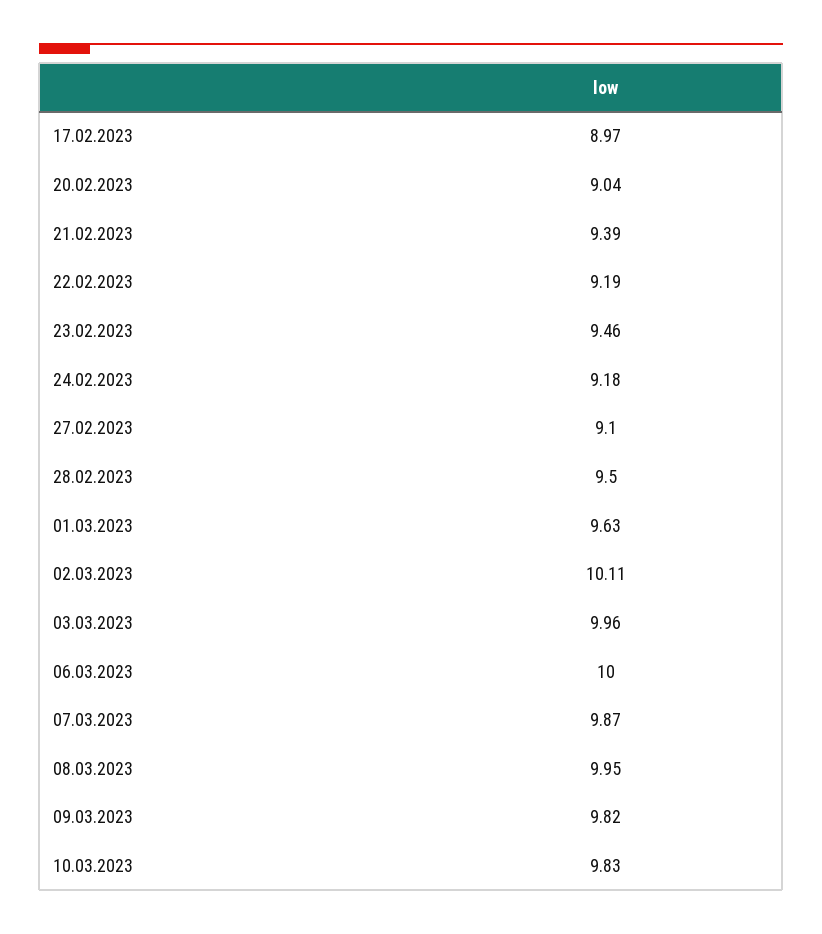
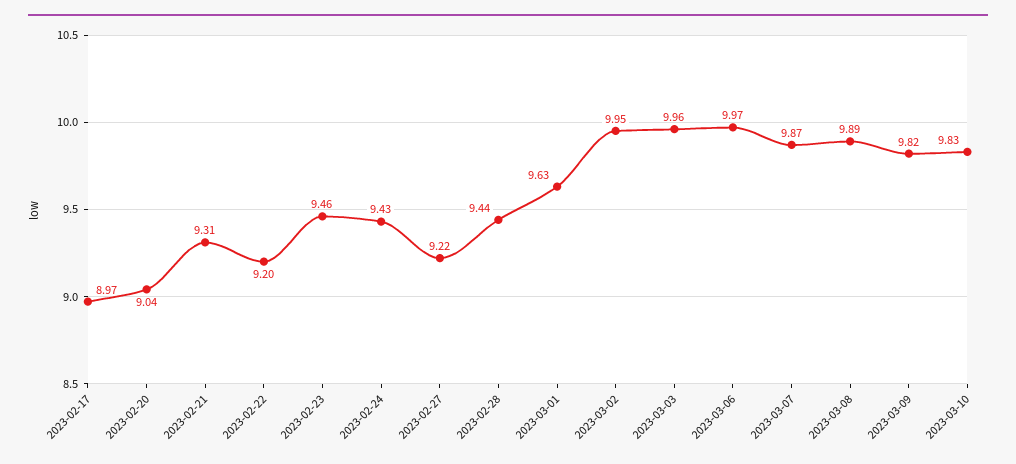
  {
    "17.02.2023": 8.97,
    "20.02.2023": 9.04,
-   "21.02.2023": 9.39,
+   "21.02.2023": 9.31,
-   "22.02.2023": 9.19,
+   "22.02.2023": 9.2,
    "23.02.2023": 9.46,
-   "24.02.2023": 9.18,
+   "24.02.2023": 9.43,
-   "27.02.2023": 9.1,
+   "27.02.2023": 9.22,
-   "28.02.2023": 9.5,
+   "28.02.2023": 9.44,
    "01.03.2023": 9.63,
-   "02.03.2023": 10.11,
+   "02.03.2023": 9.95,
    "03.03.2023": 9.96,
-   "06.03.2023": 10,
+   "06.03.2023": 9.97,
    "07.03.2023": 9.87,
-   "08.03.2023": 9.95,
+   "08.03.2023": 9.89,
    "09.03.2023": 9.82,
    "10.03.2023": 9.83
  }

